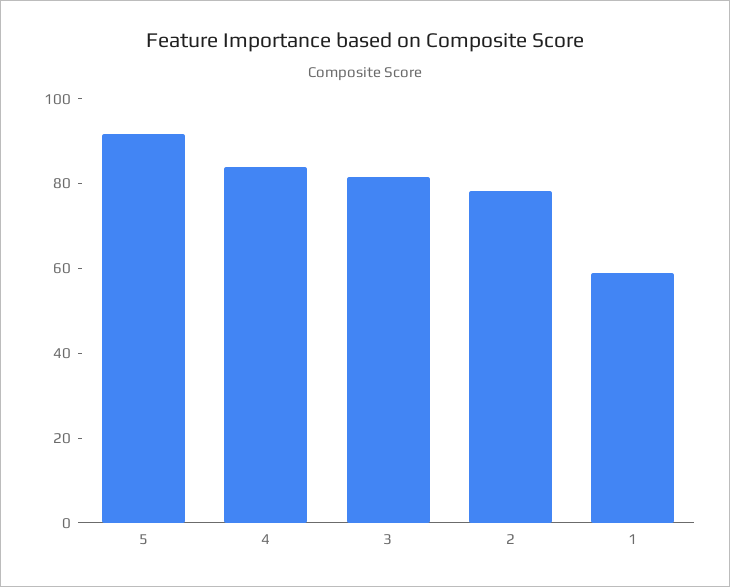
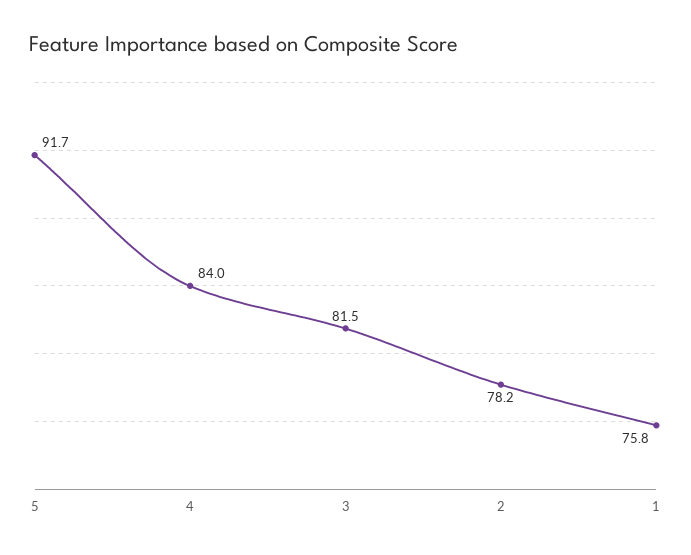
  {
    "5": 91.7,
    "4": 84,
    "3": 81.5,
    "2": 78.2,
-   "1": 60
+   "1": 75.8
  }

